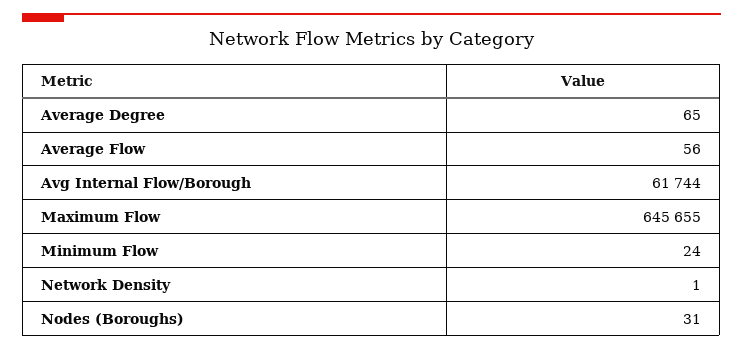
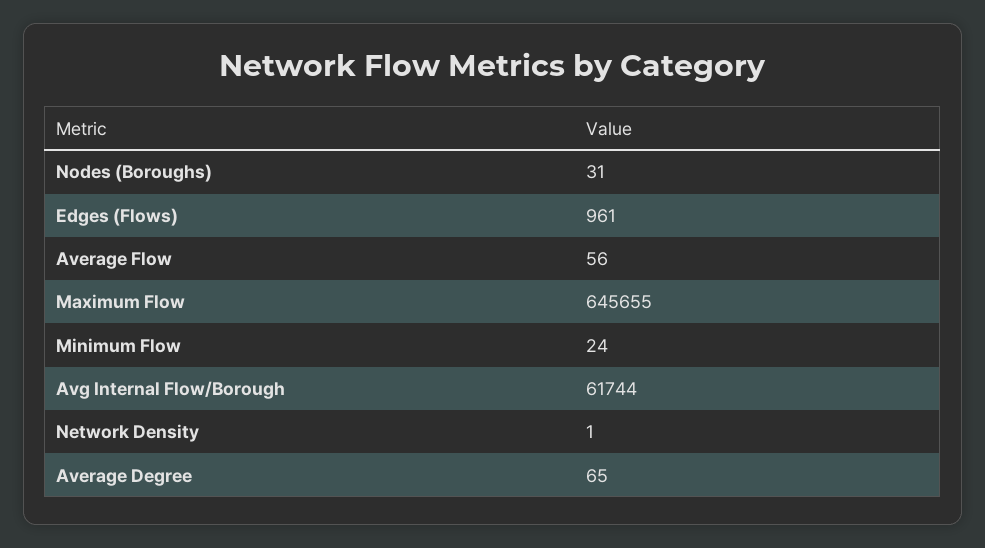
  {
    "Average Degree": 65,
    "Average Flow": 56,
    "Avg Internal Flow/Borough": 61744,
    "Maximum Flow": 645655,
    "Minimum Flow": 24,
    "Network Density": 1,
-   "Nodes (Boroughs)": 31
+   "Nodes (Boroughs)": 31,
+   "Edges (Flows)": 961
  }

